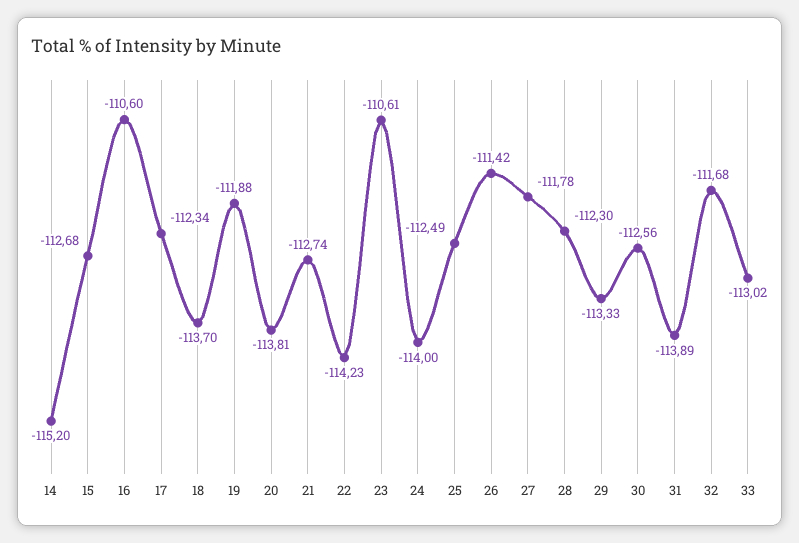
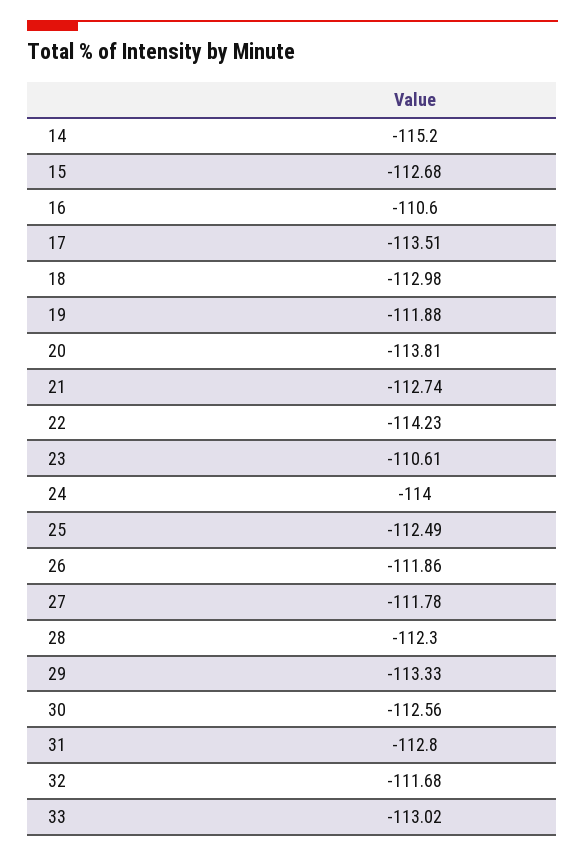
  {
    "14": -115.2,
    "15": -112.68,
    "16": -110.6,
-   "17": -112.34,
+   "17": -113.51,
-   "18": -113.7,
+   "18": -112.98,
    "19": -111.88,
    "20": -113.81,
    "21": -112.74,
    "22": -114.23,
    "23": -110.61,
    "24": -114,
    "25": -112.49,
-   "26": -111.42,
+   "26": -111.86,
    "27": -111.78,
    "28": -112.3,
    "29": -113.33,
    "30": -112.56,
-   "31": -113.89,
+   "31": -112.8,
    "32": -111.68,
    "33": -113.02
  }

